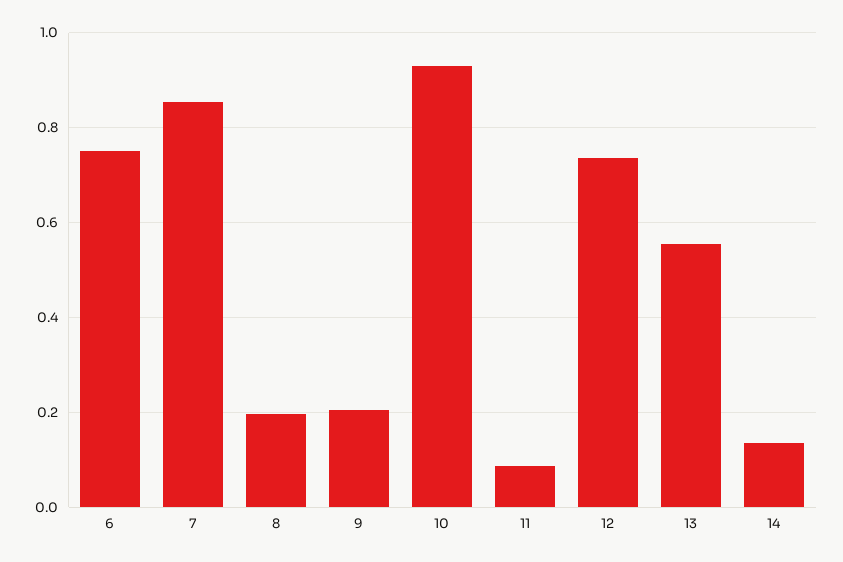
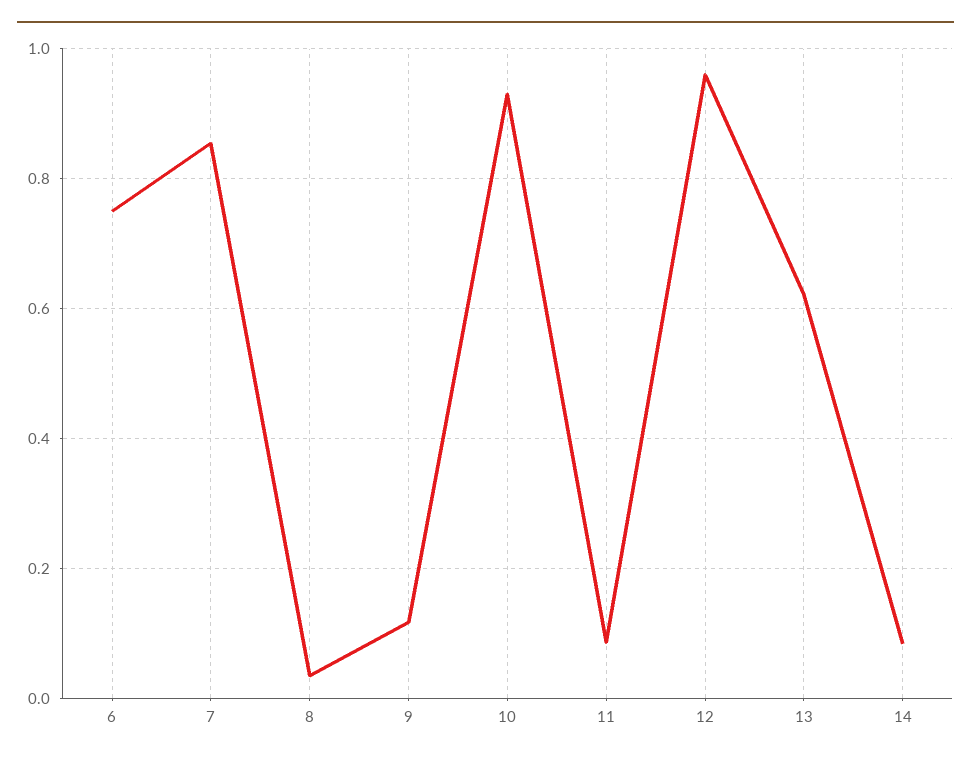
  {
    "6": 0.76,
    "7": 0.86,
-   "8": 0.2,
+   "8": 0.04,
-   "9": 0.2,
+   "9": 0.12,
    "10": 0.94,
    "11": 0.08,
-   "12": 0.74,
+   "12": 0.96,
-   "13": 0.56,
+   "13": 0.62,
-   "14": 0.14
+   "14": 0.08
  }

